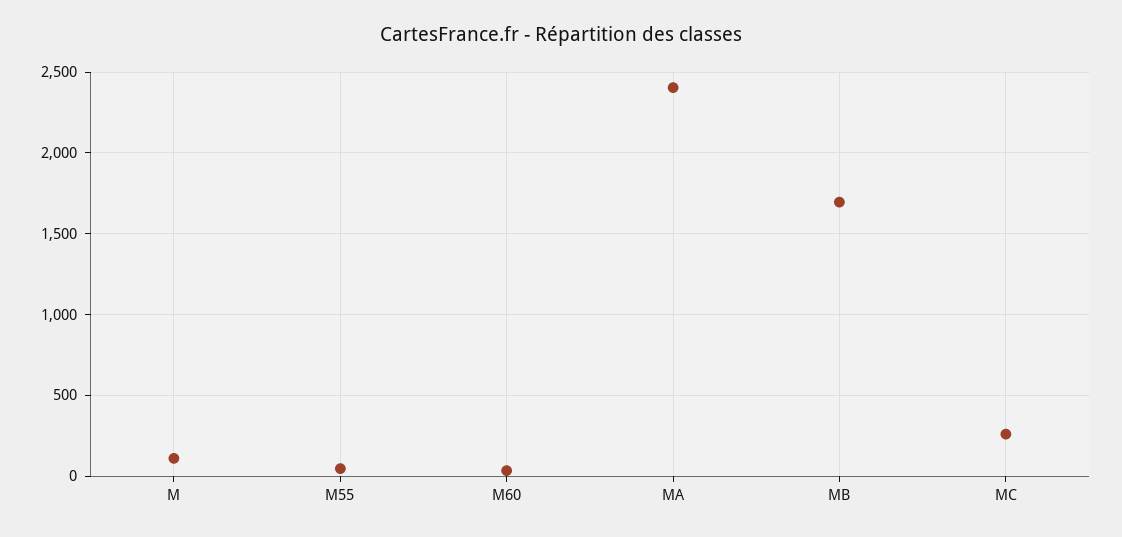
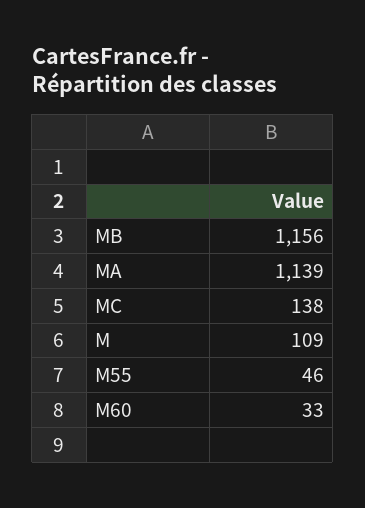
  {
    "M": 109,
    "M55": 46,
    "M60": 33,
-   "MA": 2400,
+   "MA": 1139,
-   "MB": 1700,
+   "MB": 1156,
-   "MC": 250
+   "MC": 138
  }

